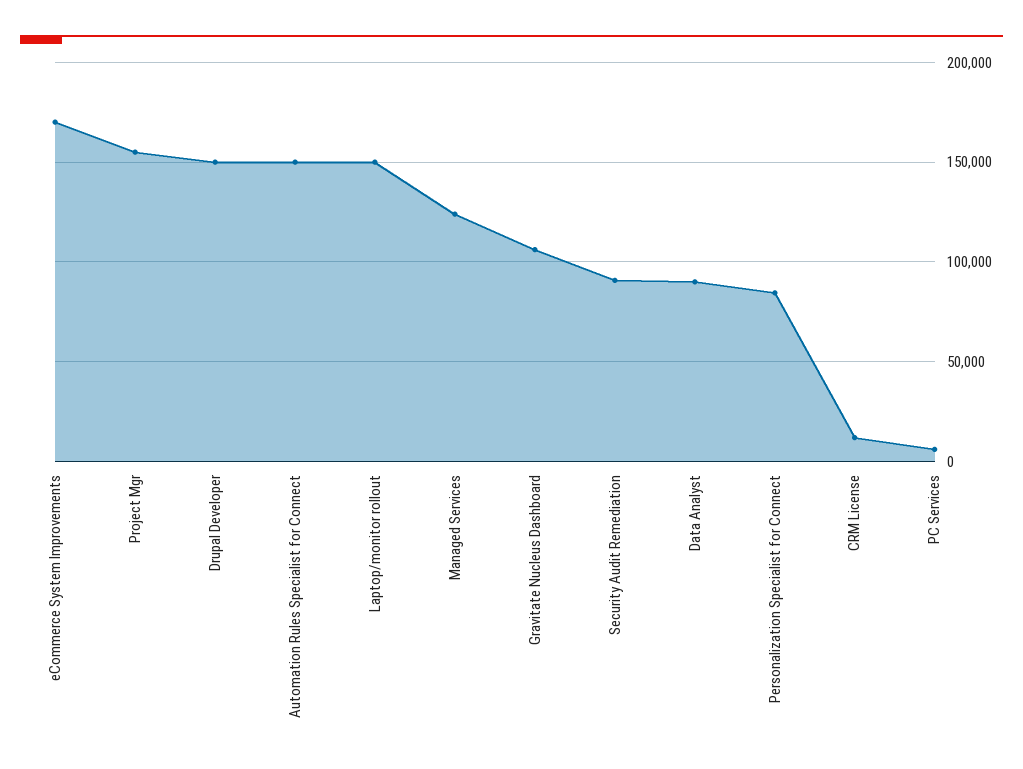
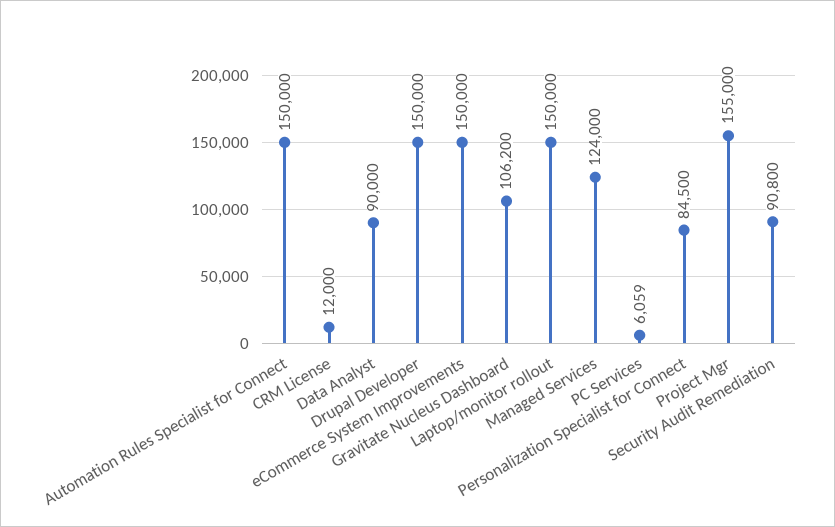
  {
-   "eCommerce System Improvements": 170000,
+   "eCommerce System Improvements": 150000,
    "Project Mgr": 155000,
    "Drupal Developer": 150000,
    "Automation Rules Specialist for Connect": 150000,
    "Laptop/monitor rollout": 150000,
    "Managed Services": 124000,
    "Gravitate Nucleus Dashboard": 106200,
    "Security Audit Remediation": 90800,
    "Data Analyst": 90000,
    "Personalization Specialist for Connect": 84500,
    "CRM License": 12000,
    "PC Services": 6059
  }

